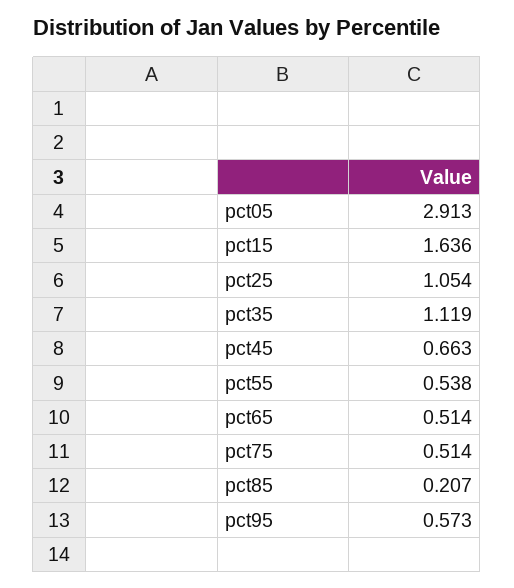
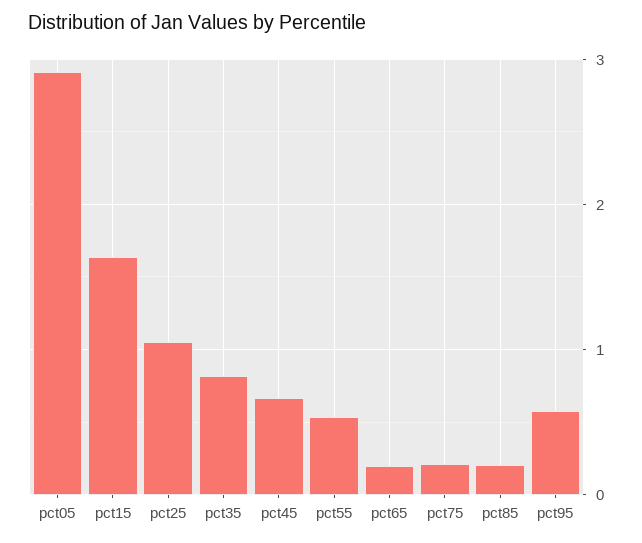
  {
    "pct05": 2.913,
    "pct15": 1.636,
    "pct25": 1.054,
-   "pct35": 1.119,
+   "pct35": 0.8,
    "pct45": 0.663,
    "pct55": 0.538,
-   "pct65": 0.514,
+   "pct65": 0.2,
-   "pct75": 0.514,
+   "pct75": 0.2,
    "pct85": 0.207,
    "pct95": 0.573
  }

